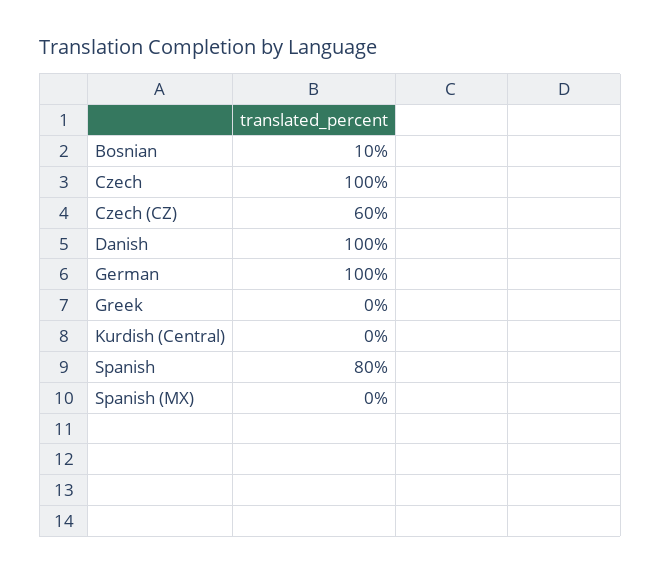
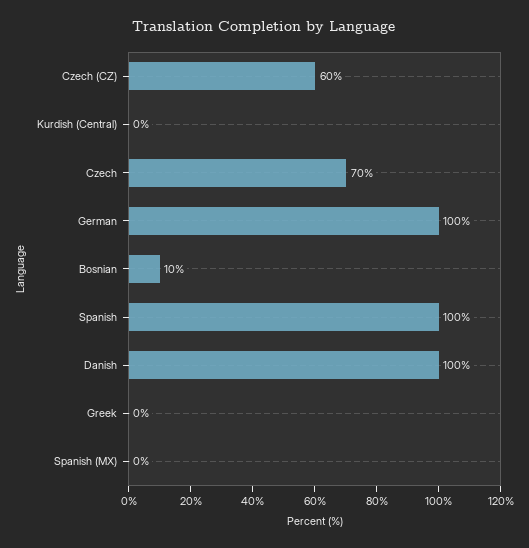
  {
    "Bosnian": 10,
-   "Czech": 100,
+   "Czech": 70,
    "Czech (CZ)": 60,
    "Danish": 100,
    "German": 100,
    "Greek": 0,
    "Kurdish (Central)": 0,
-   "Spanish": 80,
+   "Spanish": 100,
    "Spanish (MX)": 0
  }

